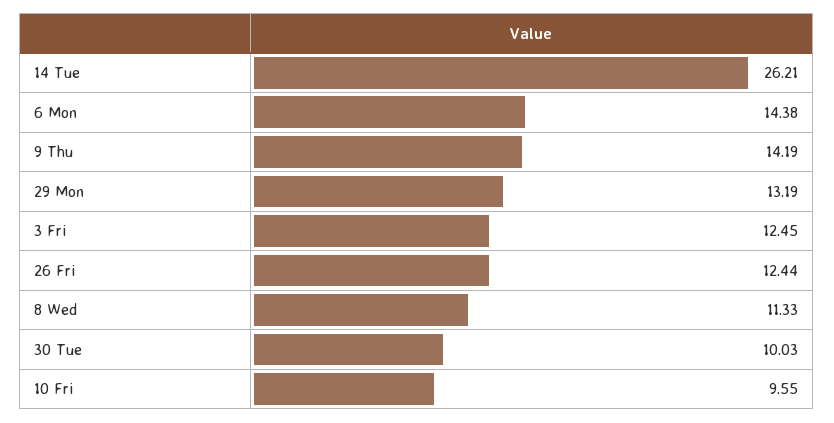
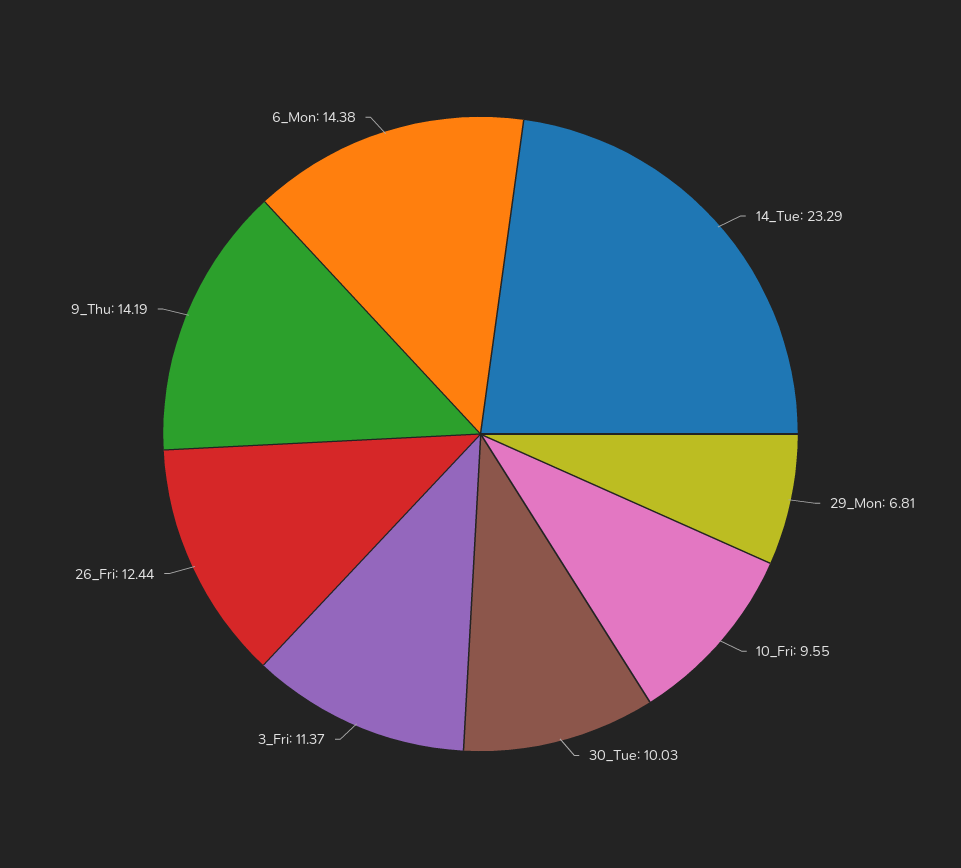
  {
-   "14 Tue": 26.21,
+   "14 Tue": 23.29,
    "6 Mon": 14.38,
    "9 Thu": 14.19,
-   "29 Mon": 13.19,
+   "29 Mon": 6.81,
-   "3 Fri": 12.45,
+   "3 Fri": 11.37,
    "26 Fri": 12.44,
-   "8 Wed": 11.33,
    "30 Tue": 10.03,
    "10 Fri": 9.55
  }

